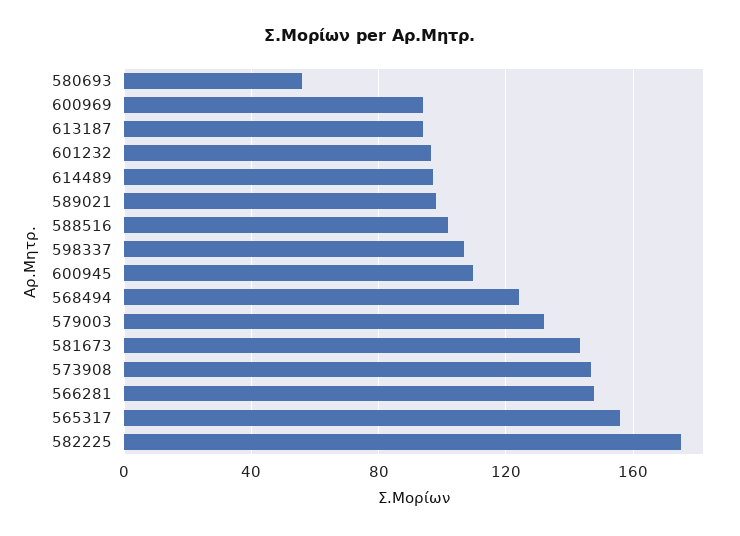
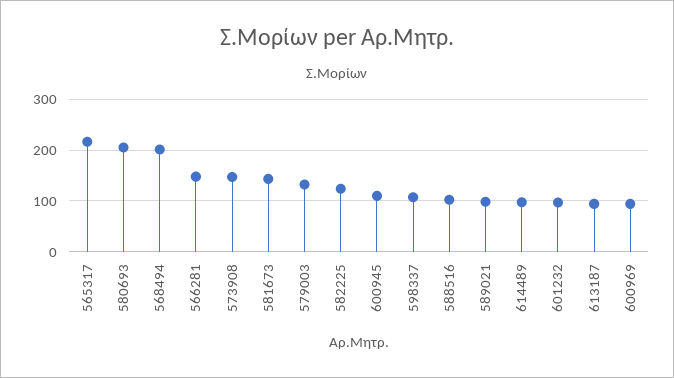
  {
-   "580693": 55,
+   "580693": 200,
    "600969": 95,
    "613187": 95,
    "601232": 95,
    "614489": 95,
    "589021": 100,
    "588516": 100,
    "598337": 105,
    "600945": 110,
-   "568494": 125,
+   "568494": 200,
    "579003": 130,
    "581673": 145,
    "573908": 145,
    "566281": 150,
-   "565317": 155,
+   "565317": 220,
-   "582225": 175
+   "582225": 120
  }

